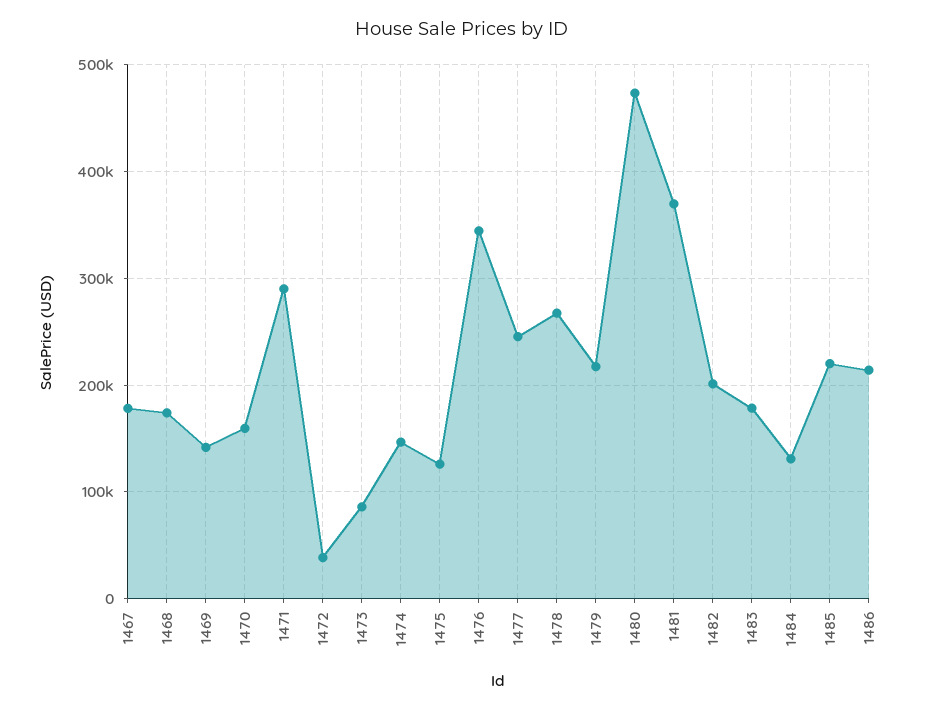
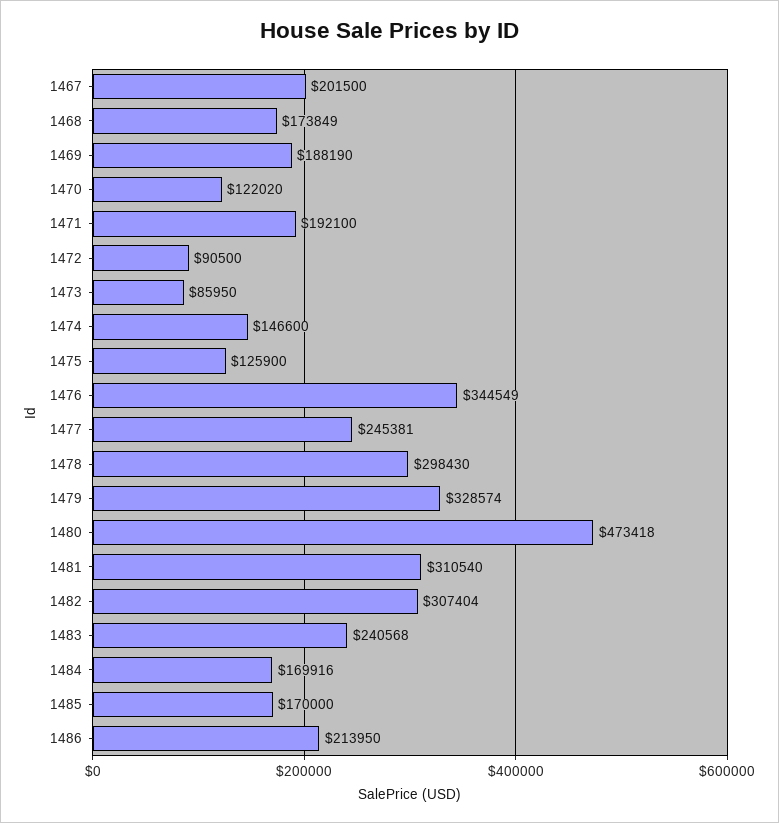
  {
-   "1467": 180000,
+   "1467": 201500,
    "1468": 173849,
-   "1469": 140000,
+   "1469": 188190,
-   "1470": 160000,
+   "1470": 122020,
-   "1471": 290000,
+   "1471": 192100,
-   "1472": 40000,
+   "1472": 90500,
    "1473": 85950,
    "1474": 146600,
    "1475": 125900,
    "1476": 344549,
    "1477": 245381,
-   "1478": 270000,
+   "1478": 298430,
-   "1479": 220000,
+   "1479": 328574,
    "1480": 473418,
-   "1481": 370000,
+   "1481": 310540,
-   "1482": 200000,
+   "1482": 307404,
-   "1483": 180000,
+   "1483": 240568,
-   "1484": 130000,
+   "1484": 169916,
-   "1485": 220000,
+   "1485": 170000,
    "1486": 213950
  }

